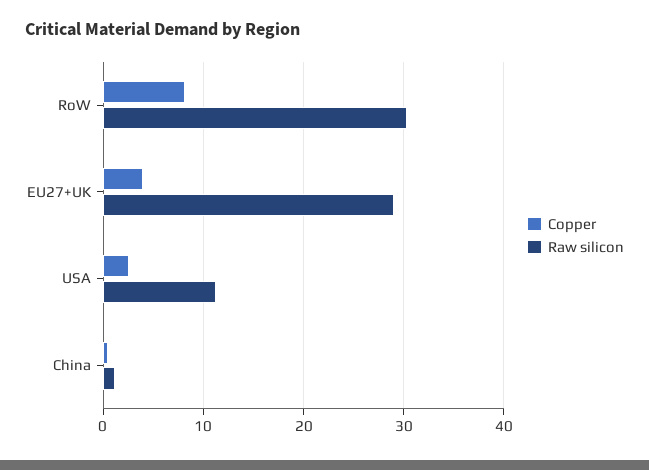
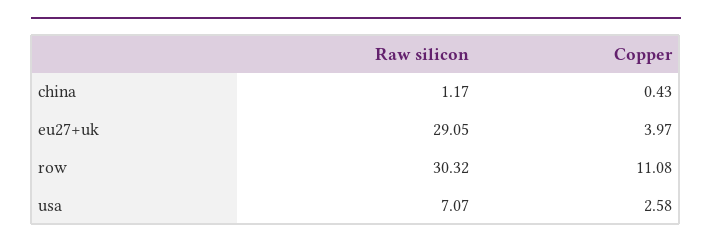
  {
    "Copper": {
-     "RoW": 8,
+     "RoW": 11.08,
      "EU27+UK": 3.97,
      "USA": 2.58,
      "China": 0.43
    },
    "Raw silicon": {
      "RoW": 30.32,
      "EU27+UK": 29.05,
-     "USA": 11,
+     "USA": 7.07,
      "China": 1.17
    }
  }

